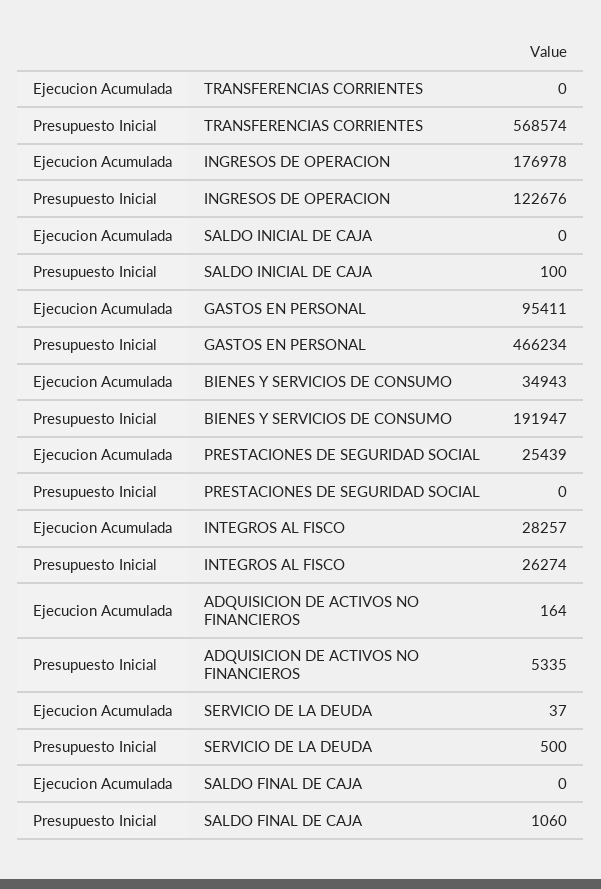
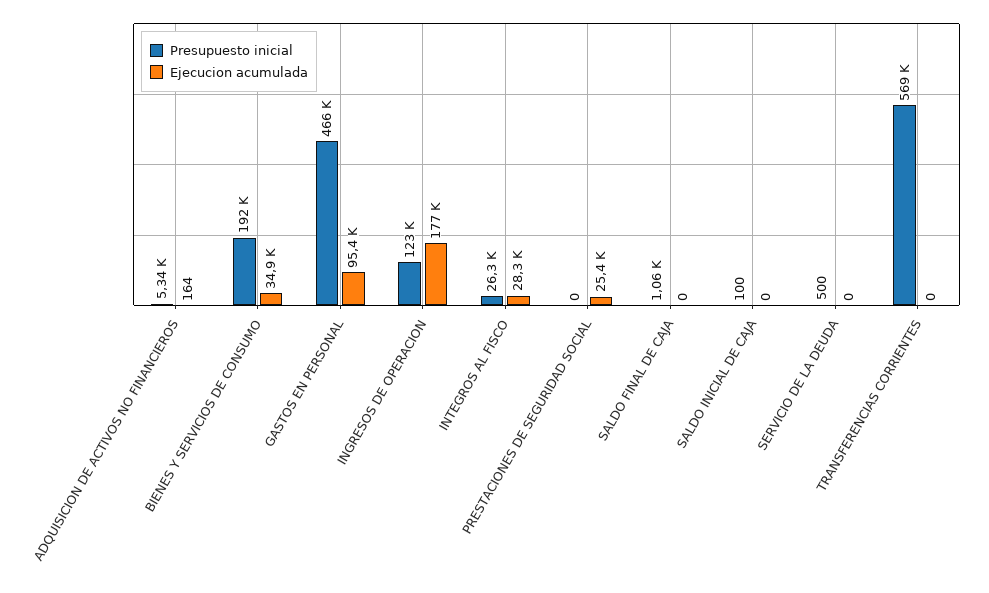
  {
    "Ejecucion Acumulada": {
      "TRANSFERENCIAS CORRIENTES": 0,
      "INGRESOS DE OPERACION": 176978,
      "SALDO INICIAL DE CAJA": 0,
      "GASTOS EN PERSONAL": 95411,
      "BIENES Y SERVICIOS DE CONSUMO": 34943,
      "PRESTACIONES DE SEGURIDAD SOCIAL": 25439,
      "INTEGROS AL FISCO": 28257,
      "ADQUISICION DE ACTIVOS NO FINANCIEROS": 164,
-     "SERVICIO DE LA DEUDA": 37,
+     "SERVICIO DE LA DEUDA": 0,
      "SALDO FINAL DE CAJA": 0
    },
    "Presupuesto Inicial": {
      "TRANSFERENCIAS CORRIENTES": 568574,
      "INGRESOS DE OPERACION": 122676,
      "SALDO INICIAL DE CAJA": 100,
      "GASTOS EN PERSONAL": 466234,
      "BIENES Y SERVICIOS DE CONSUMO": 191947,
      "PRESTACIONES DE SEGURIDAD SOCIAL": 0,
      "INTEGROS AL FISCO": 26274,
      "ADQUISICION DE ACTIVOS NO FINANCIEROS": 5335,
      "SERVICIO DE LA DEUDA": 500,
      "SALDO FINAL DE CAJA": 1060
    }
  }

